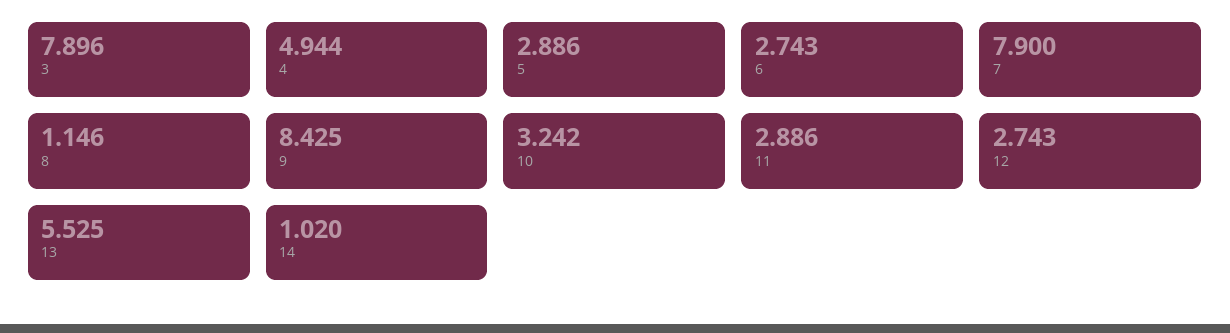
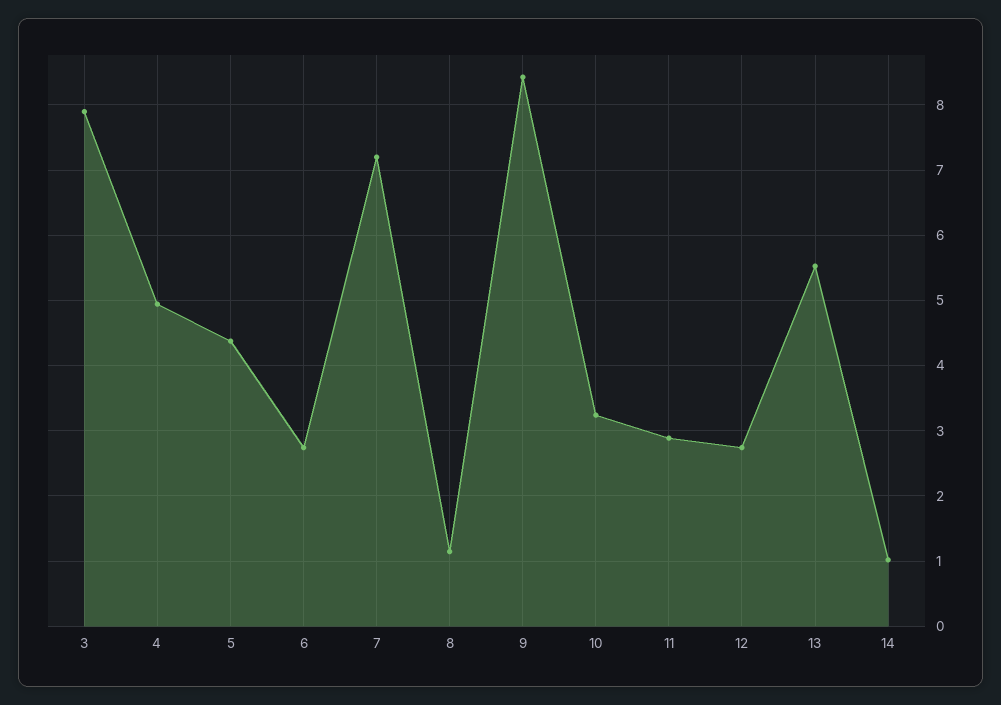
  {
    "3": 7.896,
    "4": 4.944,
-   "5": 2.886,
+   "5": 4.4,
    "6": 2.743,
-   "7": 7.9,
+   "7": 7.2,
    "8": 1.146,
    "9": 8.425,
    "10": 3.242,
    "11": 2.886,
    "12": 2.743,
    "13": 5.525,
    "14": 1.02
  }

